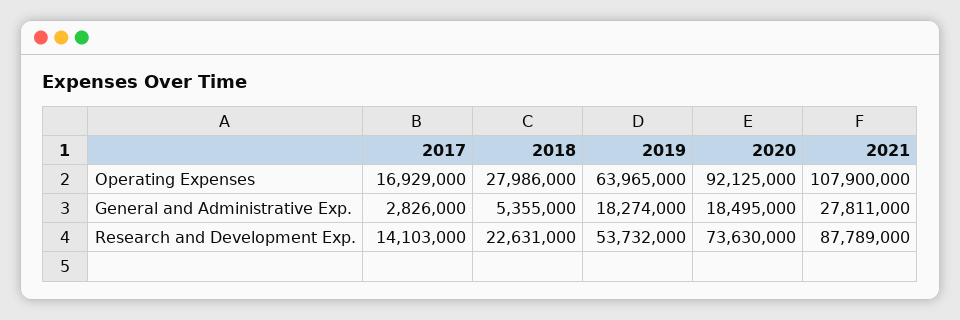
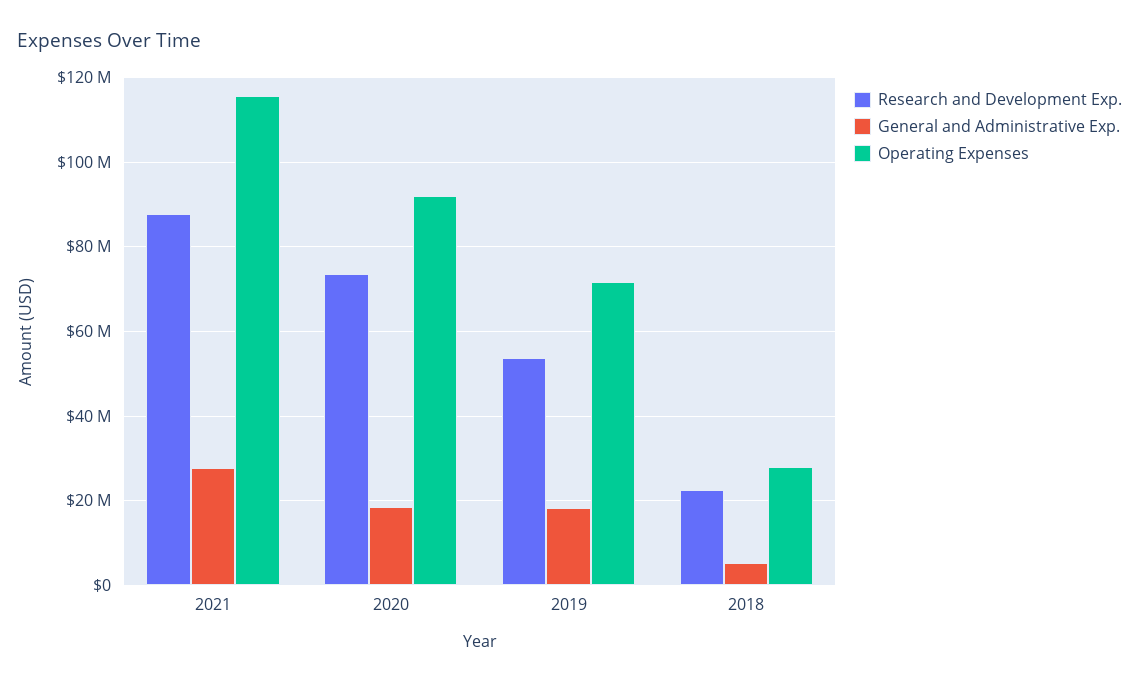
  {
    "Operating Expenses": {
-     "2017": 16929000,
      "2018": 27986000,
-     "2019": 63965000,
+     "2019": 72000000,
      "2020": 92125000,
-     "2021": 107900000
+     "2021": 116000000
    },
    "General and Administrative Exp.": {
-     "2017": 2826000,
      "2018": 5355000,
      "2019": 18274000,
      "2020": 18495000,
      "2021": 27811000
    },
    "Research and Development Exp.": {
-     "2017": 14103000,
      "2018": 22631000,
      "2019": 53732000,
      "2020": 73630000,
      "2021": 87789000
    }
  }

